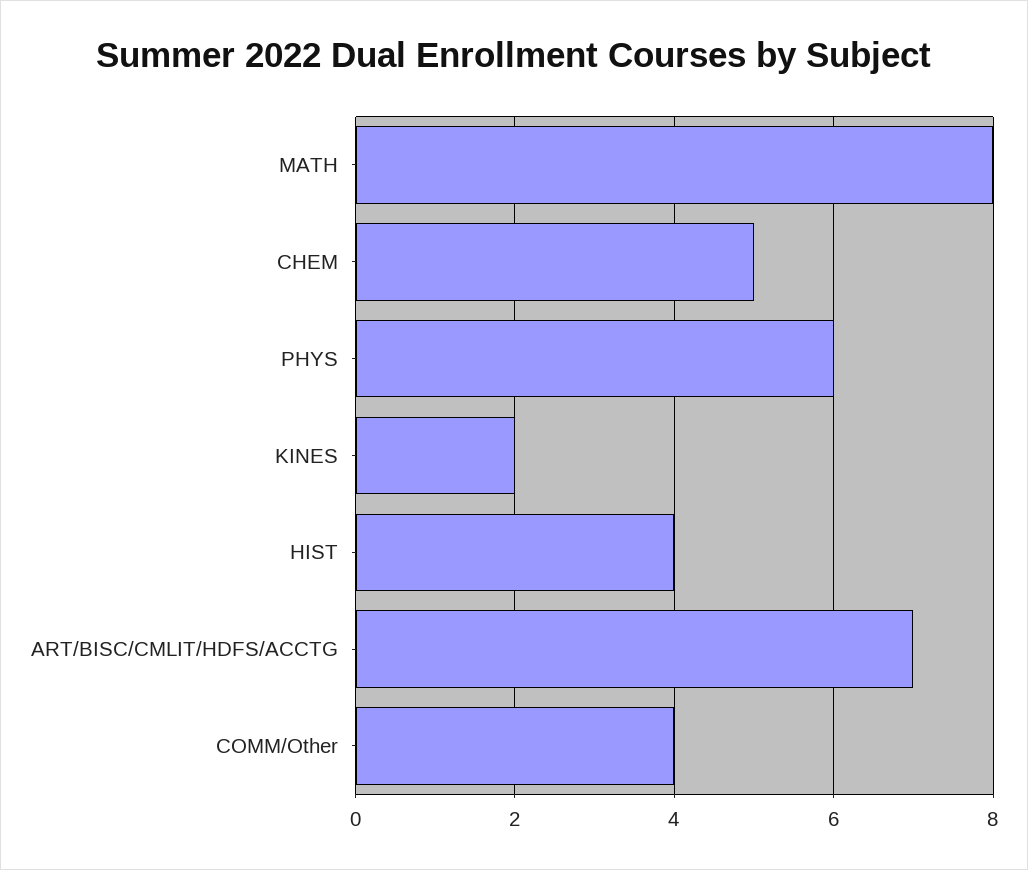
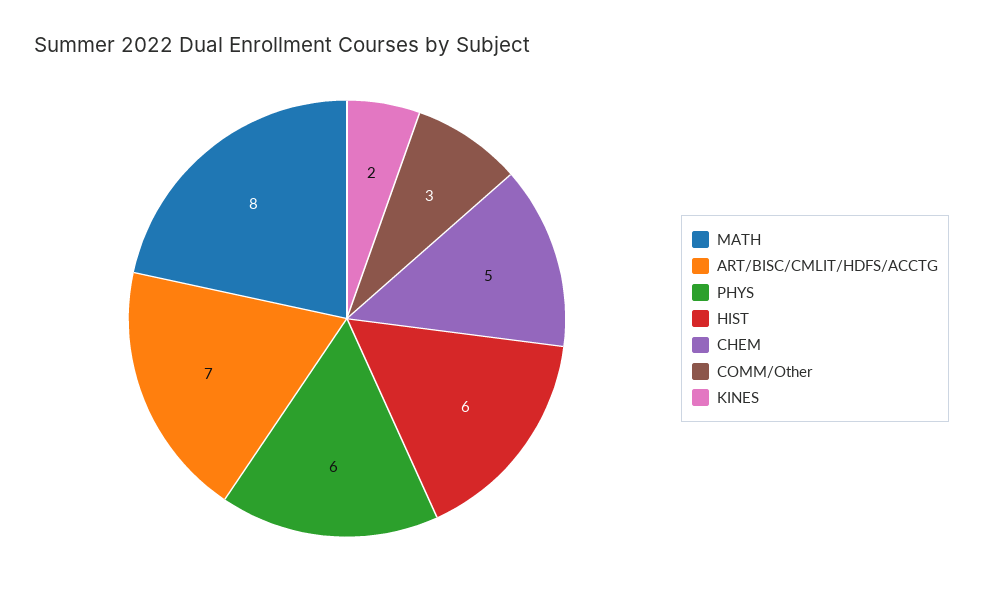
  {
    "MATH": 8,
    "CHEM": 5,
    "PHYS": 6,
    "KINES": 2,
-   "HIST": 4,
+   "HIST": 6,
    "ART/BISC/CMLIT/HDFS/ACCTG": 7,
-   "COMM/Other": 4
+   "COMM/Other": 3
  }

